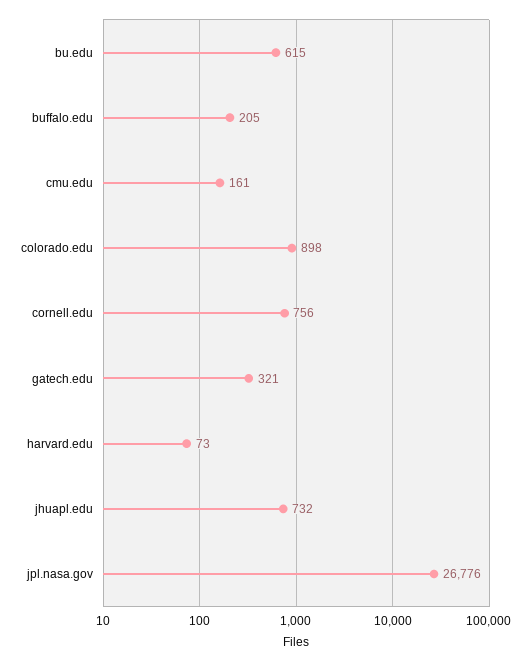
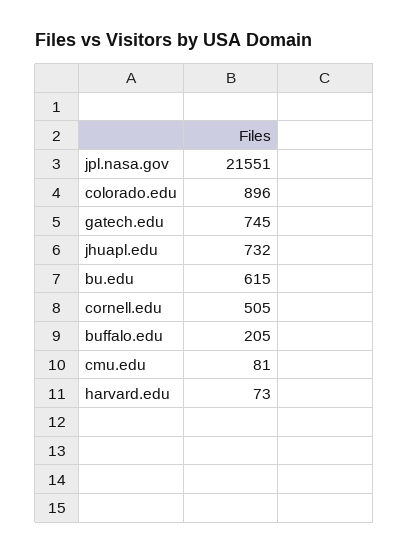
  {
    "bu.edu": 615,
    "buffalo.edu": 205,
-   "cmu.edu": 161,
+   "cmu.edu": 81,
-   "colorado.edu": 898,
+   "colorado.edu": 896,
-   "cornell.edu": 756,
+   "cornell.edu": 505,
-   "gatech.edu": 321,
+   "gatech.edu": 745,
    "harvard.edu": 73,
    "jhuapl.edu": 732,
-   "jpl.nasa.gov": 26776
+   "jpl.nasa.gov": 21551
  }

